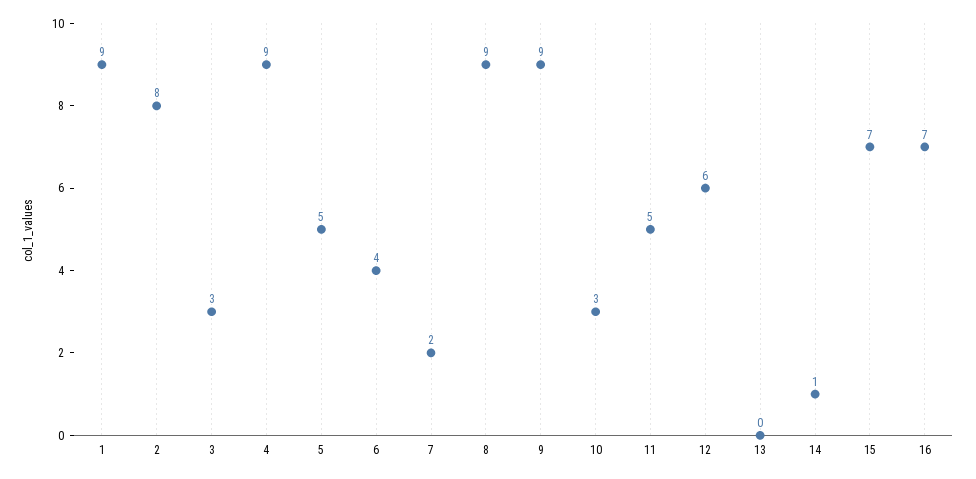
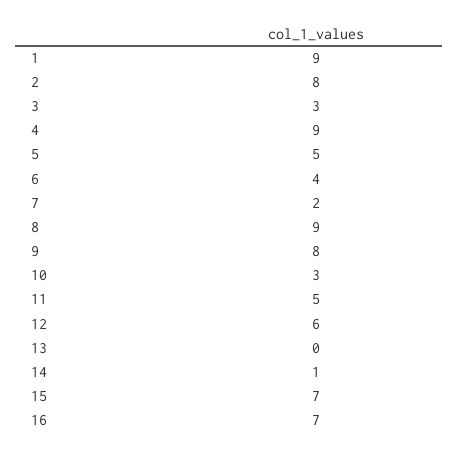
  {
    "1": 9,
    "2": 8,
    "3": 3,
    "4": 9,
    "5": 5,
    "6": 4,
    "7": 2,
    "8": 9,
-   "9": 9,
+   "9": 8,
    "10": 3,
    "11": 5,
    "12": 6,
    "13": 0,
    "14": 1,
    "15": 7,
    "16": 7
  }

